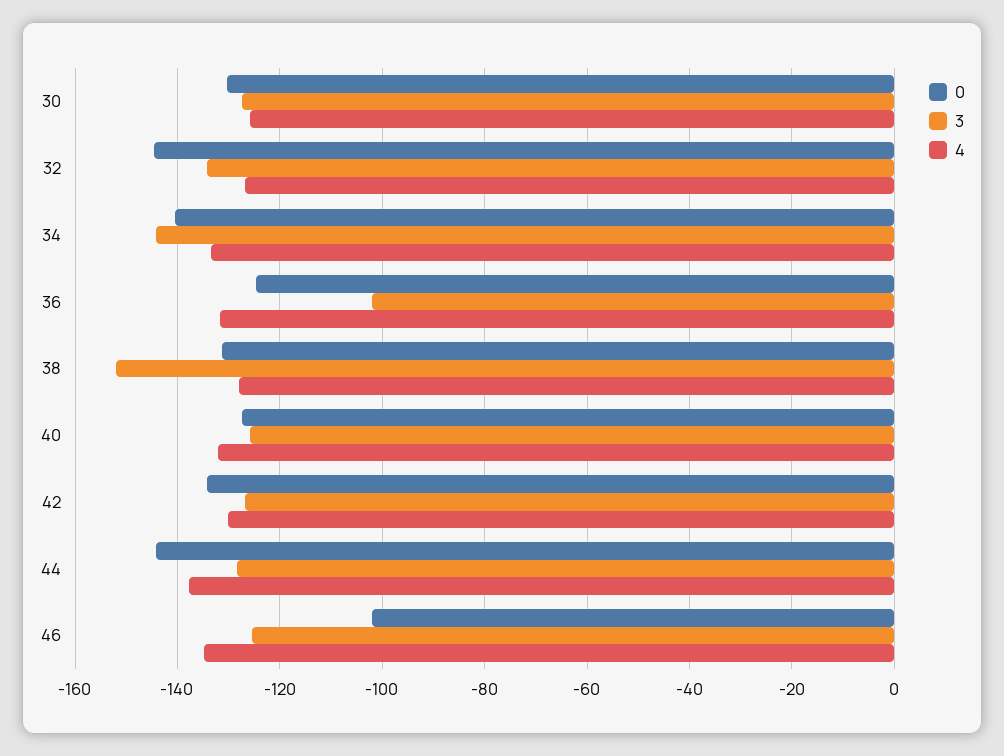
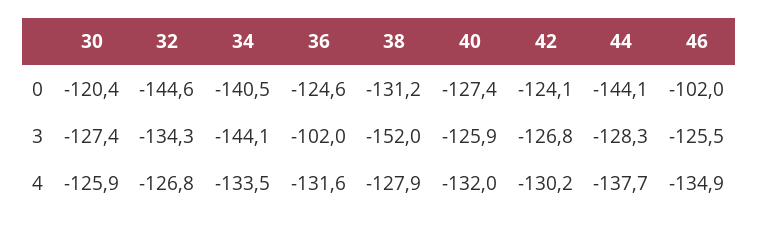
  {
    "0": {
-     "30": -130,
+     "30": -120.4,
      "32": -144.6,
      "34": -140.5,
      "36": -124.6,
      "38": -131.2,
      "40": -127.4,
-     "42": -134,
+     "42": -124.1,
      "44": -144.1,
      "46": -102
    },
    "3": {
      "30": -127.4,
      "32": -134.3,
      "34": -144.1,
      "36": -102,
      "38": -152,
      "40": -125.9,
      "42": -126.8,
      "44": -128.3,
      "46": -125.5
    },
    "4": {
      "30": -125.9,
      "32": -126.8,
      "34": -133.5,
      "36": -131.6,
      "38": -127.9,
      "40": -132,
      "42": -130.2,
      "44": -137.7,
      "46": -134.9
    }
  }

